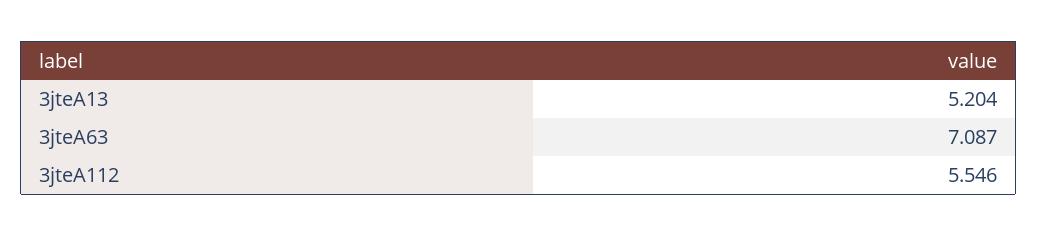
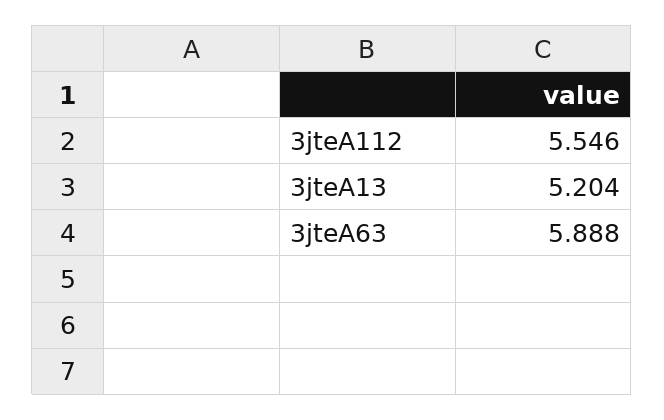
  {
    "3jteA13": 5.204,
-   "3jteA63": 7.087,
+   "3jteA63": 5.888,
    "3jteA112": 5.546
  }

